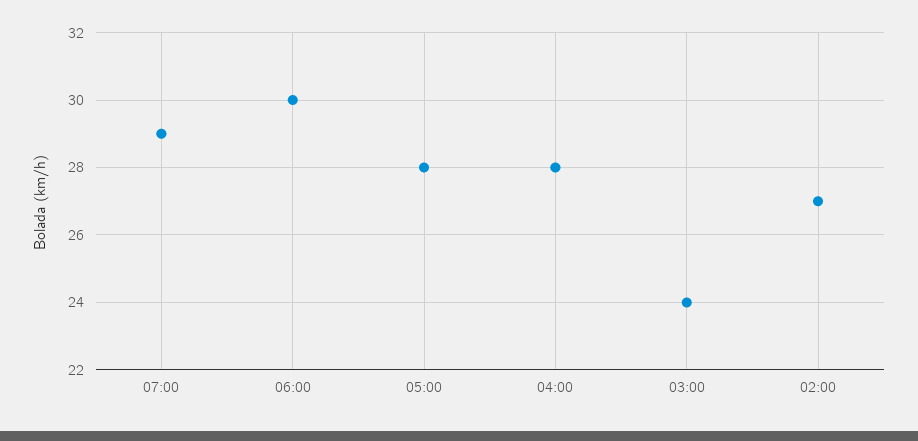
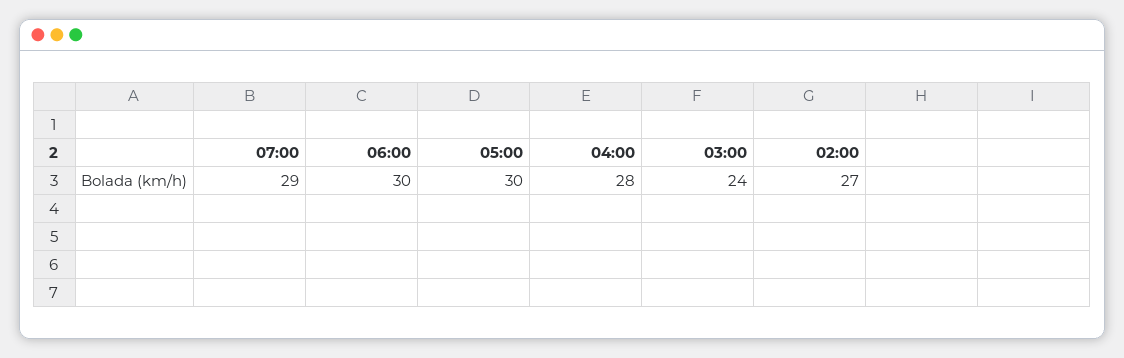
  {
    "07:00": 29,
    "06:00": 30,
-   "05:00": 28,
+   "05:00": 30,
    "04:00": 28,
    "03:00": 24,
    "02:00": 27
  }

